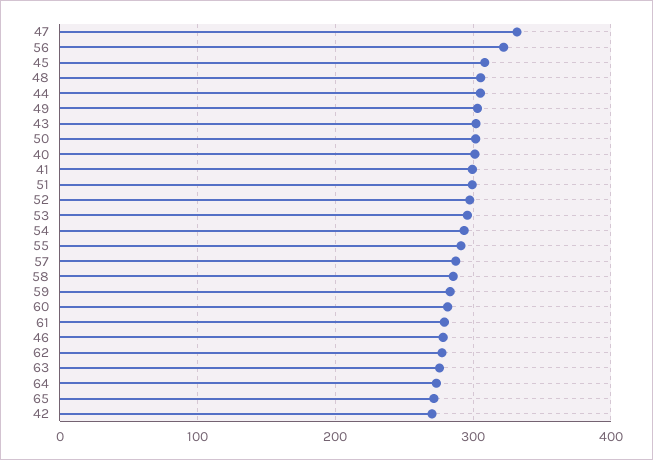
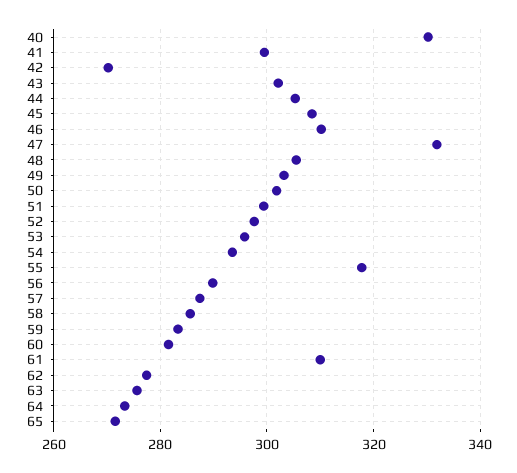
  {
    "47": 332,
-   "56": 320,
+   "56": 290,
    "45": 308,
    "48": 306,
    "44": 306,
    "49": 304,
    "43": 302,
    "50": 302,
-   "40": 300,
+   "40": 330,
    "41": 300,
    "51": 300,
    "52": 298,
    "53": 296,
    "54": 294,
-   "55": 290,
+   "55": 318,
    "57": 288,
    "58": 286,
    "59": 284,
    "60": 282,
-   "61": 280,
+   "61": 310,
-   "46": 280,
+   "46": 310,
    "62": 278,
    "63": 276,
    "64": 274,
    "65": 272,
    "42": 270
  }

